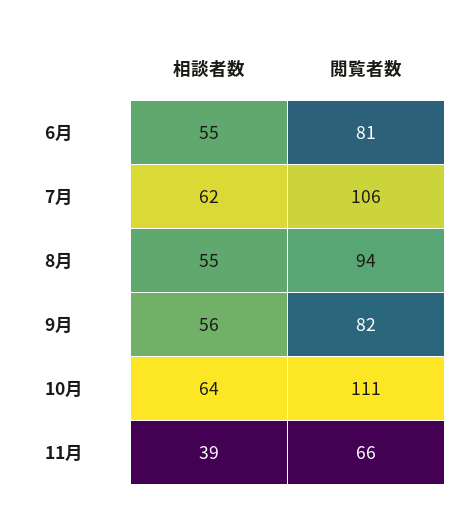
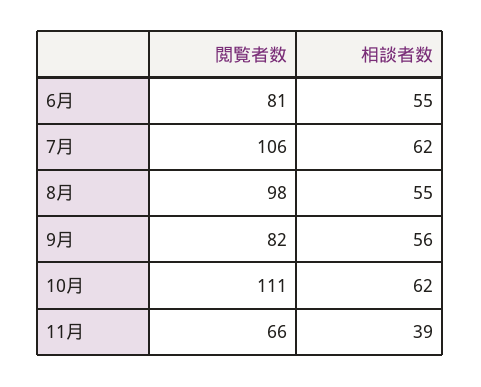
  {
    "相談者数": {
      "6月": 55,
      "7月": 62,
      "8月": 55,
      "9月": 56,
-     "10月": 64,
+     "10月": 62,
      "11月": 39
    },
    "閲覧者数": {
      "6月": 81,
      "7月": 106,
-     "8月": 94,
+     "8月": 98,
      "9月": 82,
      "10月": 111,
      "11月": 66
    }
  }

